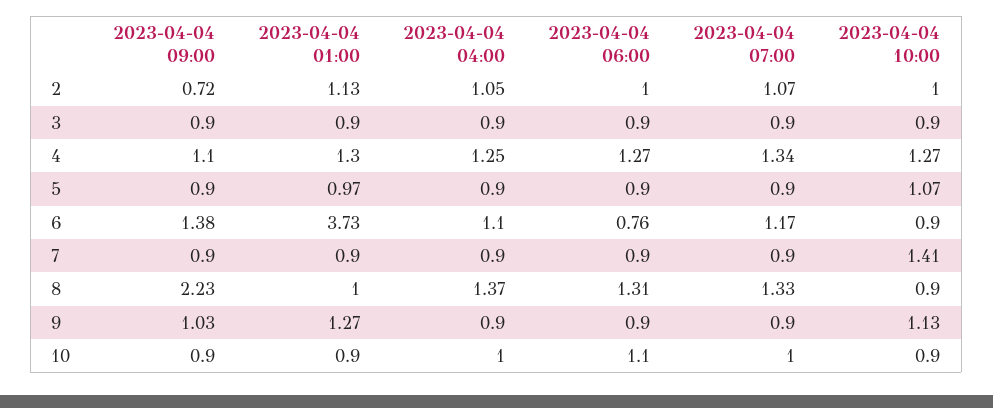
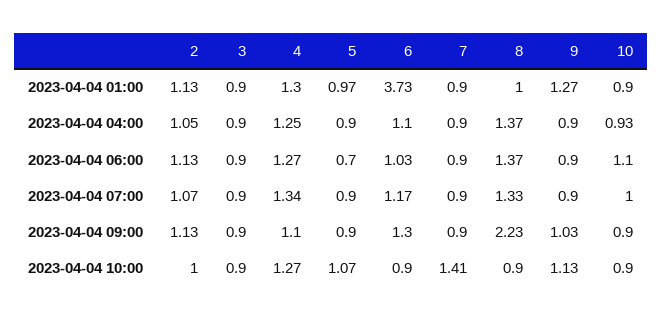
  {
    "2023-04-04 09:00": {
-     "2": 0.72,
+     "2": 1.13,
      "3": 0.9,
      "4": 1.1,
      "5": 0.9,
-     "6": 1.38,
+     "6": 1.3,
      "7": 0.9,
      "8": 2.23,
      "9": 1.03,
      "10": 0.9
    },
    "2023-04-04 01:00": {
      "2": 1.13,
      "3": 0.9,
      "4": 1.3,
      "5": 0.97,
      "6": 3.73,
      "7": 0.9,
      "8": 1,
      "9": 1.27,
      "10": 0.9
    },
    "2023-04-04 04:00": {
      "2": 1.05,
      "3": 0.9,
      "4": 1.25,
      "5": 0.9,
      "6": 1.1,
      "7": 0.9,
      "8": 1.37,
      "9": 0.9,
-     "10": 1
+     "10": 0.93
    },
    "2023-04-04 06:00": {
-     "2": 1,
+     "2": 1.13,
      "3": 0.9,
      "4": 1.27,
-     "5": 0.9,
+     "5": 0.7,
-     "6": 0.76,
+     "6": 1.03,
      "7": 0.9,
-     "8": 1.31,
+     "8": 1.37,
      "9": 0.9,
      "10": 1.1
    },
    "2023-04-04 07:00": {
      "2": 1.07,
      "3": 0.9,
      "4": 1.34,
      "5": 0.9,
      "6": 1.17,
      "7": 0.9,
      "8": 1.33,
      "9": 0.9,
      "10": 1
    },
    "2023-04-04 10:00": {
      "2": 1,
      "3": 0.9,
      "4": 1.27,
      "5": 1.07,
      "6": 0.9,
      "7": 1.41,
      "8": 0.9,
      "9": 1.13,
      "10": 0.9
    }
  }

